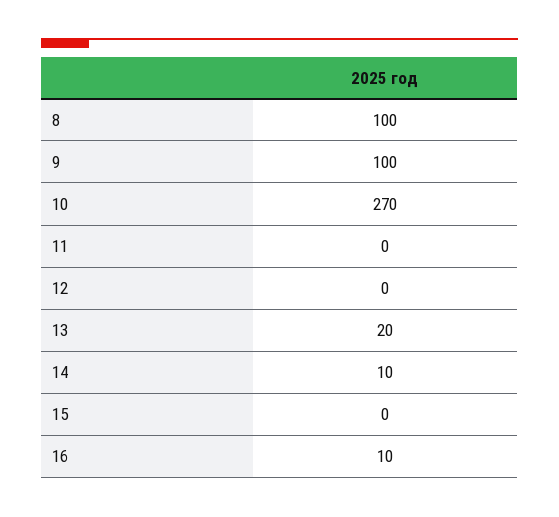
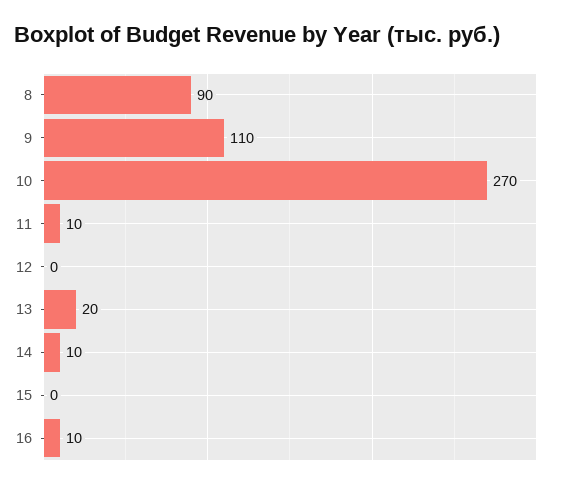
  {
-   "8": 100,
+   "8": 90,
-   "9": 100,
+   "9": 110,
    "10": 270,
-   "11": 0,
+   "11": 10,
    "12": 0,
    "13": 20,
    "14": 10,
    "15": 0,
    "16": 10
  }

